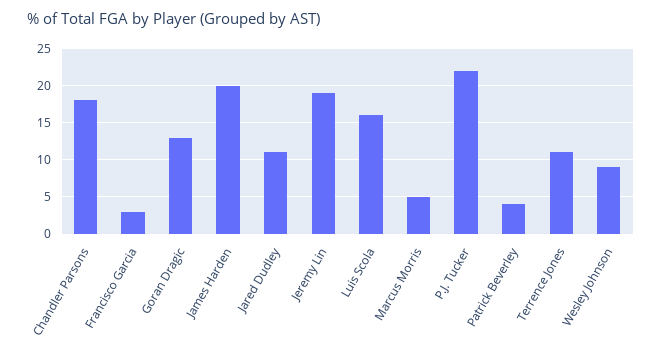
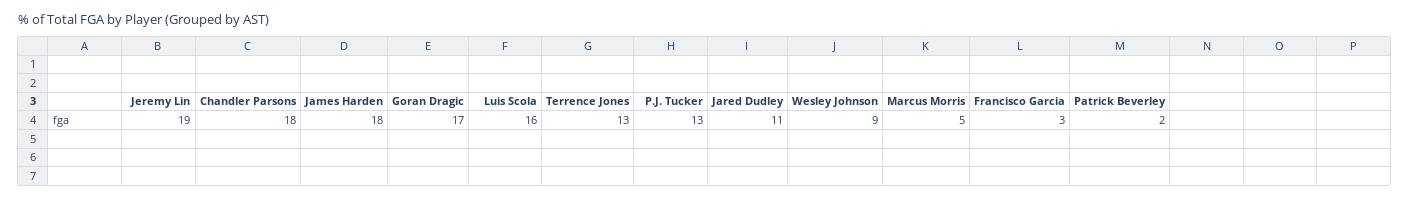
  {
    "Chandler Parsons": 18,
    "Francisco Garcia": 3,
-   "Goran Dragic": 13,
+   "Goran Dragic": 17,
-   "James Harden": 20,
+   "James Harden": 18,
    "Jared Dudley": 11,
    "Jeremy Lin": 19,
    "Luis Scola": 16,
    "Marcus Morris": 5,
-   "P.J. Tucker": 22,
+   "P.J. Tucker": 13,
-   "Patrick Beverley": 4,
+   "Patrick Beverley": 2,
-   "Terrence Jones": 11,
+   "Terrence Jones": 13,
    "Wesley Johnson": 9
  }

